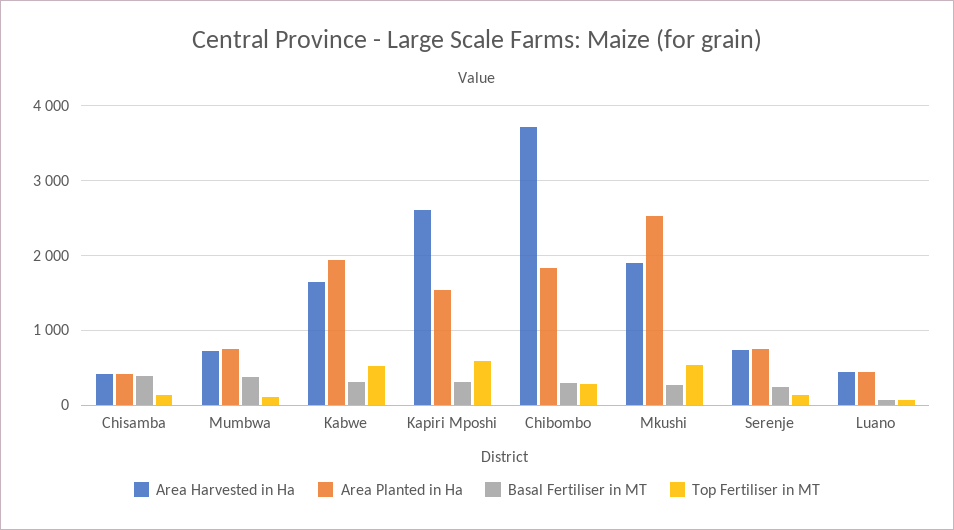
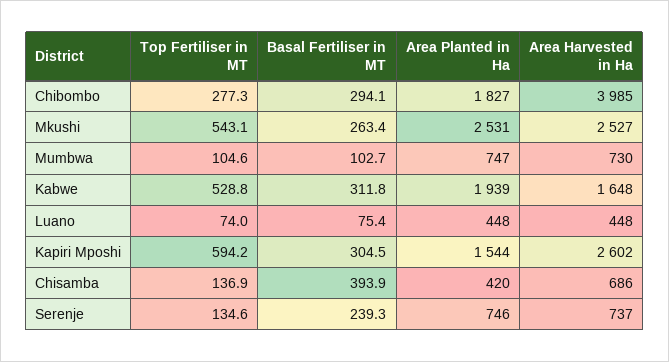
  {
    "Area Harvested in Ha": {
-     "Chisamba": 400,
+     "Chisamba": 686,
      "Mumbwa": 730,
      "Kabwe": 1648,
      "Kapiri Mposhi": 2602,
-     "Chibombo": 3700,
+     "Chibombo": 3985,
-     "Mkushi": 1900,
+     "Mkushi": 2527,
      "Serenje": 737,
      "Luano": 448
    },
    "Area Planted in Ha": {
      "Chisamba": 420,
      "Mumbwa": 747,
      "Kabwe": 1939,
      "Kapiri Mposhi": 1544,
      "Chibombo": 1827,
      "Mkushi": 2531,
      "Serenje": 746,
      "Luano": 448
    },
    "Basal Fertiliser in MT": {
      "Chisamba": 393.9,
-     "Mumbwa": 400,
+     "Mumbwa": 102.7,
      "Kabwe": 311.8,
      "Kapiri Mposhi": 304.5,
      "Chibombo": 294.1,
      "Mkushi": 263.4,
      "Serenje": 239.3,
      "Luano": 75.4
    },
    "Top Fertiliser in MT": {
      "Chisamba": 136.9,
      "Mumbwa": 104.6,
      "Kabwe": 528.8,
      "Kapiri Mposhi": 594.2,
      "Chibombo": 277.3,
      "Mkushi": 543.1,
      "Serenje": 134.6,
      "Luano": 74
    }
  }

